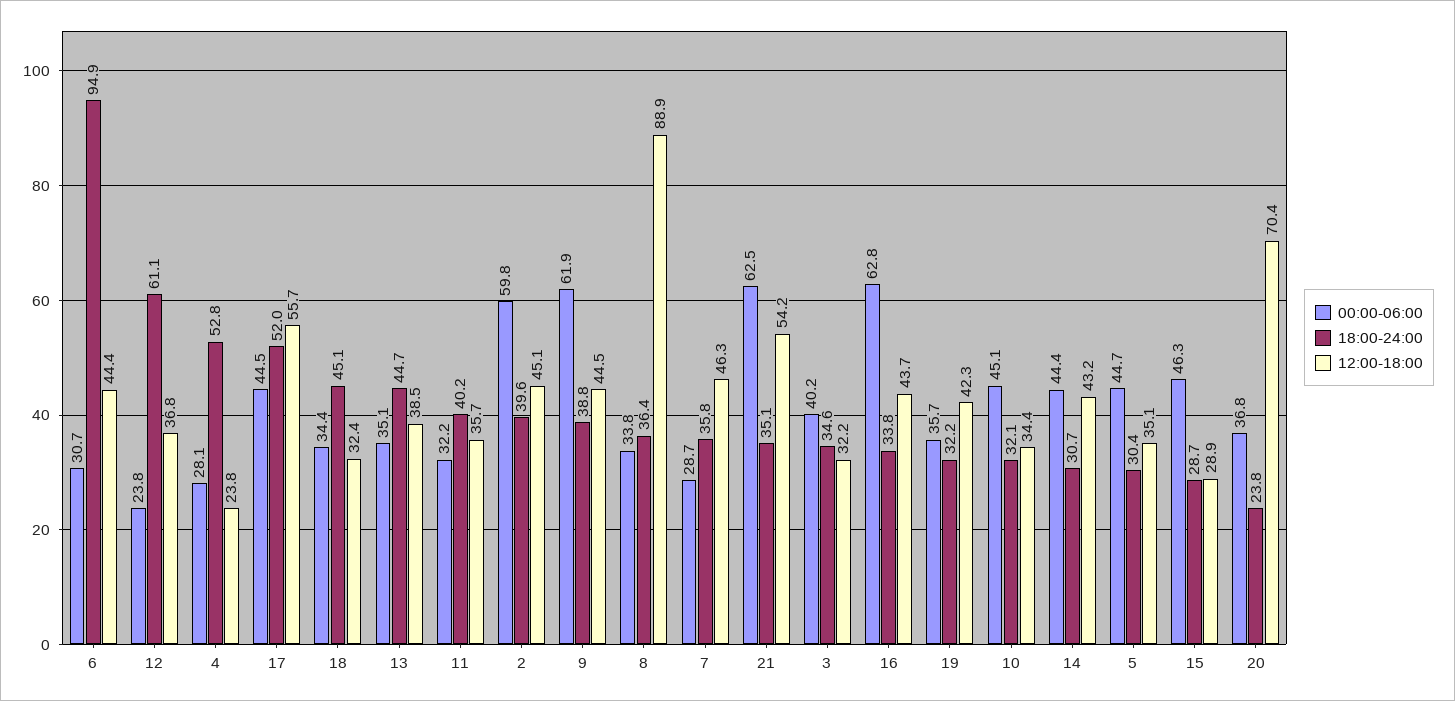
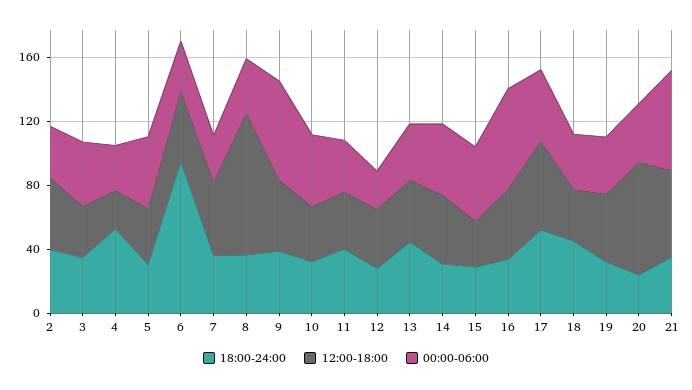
  {
    "00:00-06:00": {
      "6": 30.7,
      "12": 23.8,
      "4": 28.1,
      "17": 44.5,
      "18": 34.4,
      "13": 35.1,
      "11": 32.2,
-     "2": 59.8,
+     "2": 30,
      "9": 61.9,
      "8": 33.8,
      "7": 28.7,
      "21": 62.5,
      "3": 40.2,
      "16": 62.8,
      "19": 35.7,
      "10": 45.1,
      "14": 44.4,
      "5": 44.7,
      "15": 46.3,
      "20": 36.8
    },
    "18:00-24:00": {
      "6": 94.9,
-     "12": 61.1,
+     "12": 30,
      "4": 52.8,
      "17": 52,
      "18": 45.1,
      "13": 44.7,
      "11": 40.2,
      "2": 39.6,
      "9": 38.8,
      "8": 36.4,
      "7": 35.8,
      "21": 35.1,
      "3": 34.6,
      "16": 33.8,
      "19": 32.2,
      "10": 32.1,
      "14": 30.7,
      "5": 30.4,
      "15": 28.7,
      "20": 23.8
    },
    "12:00-18:00": {
      "6": 44.4,
      "12": 36.8,
      "4": 23.8,
      "17": 55.7,
      "18": 32.4,
      "13": 38.5,
      "11": 35.7,
      "2": 45.1,
      "9": 44.5,
      "8": 88.9,
      "7": 46.3,
      "21": 54.2,
      "3": 32.2,
      "16": 43.7,
      "19": 42.3,
      "10": 34.4,
      "14": 43.2,
      "5": 35.1,
      "15": 28.9,
      "20": 70.4
    }
  }

